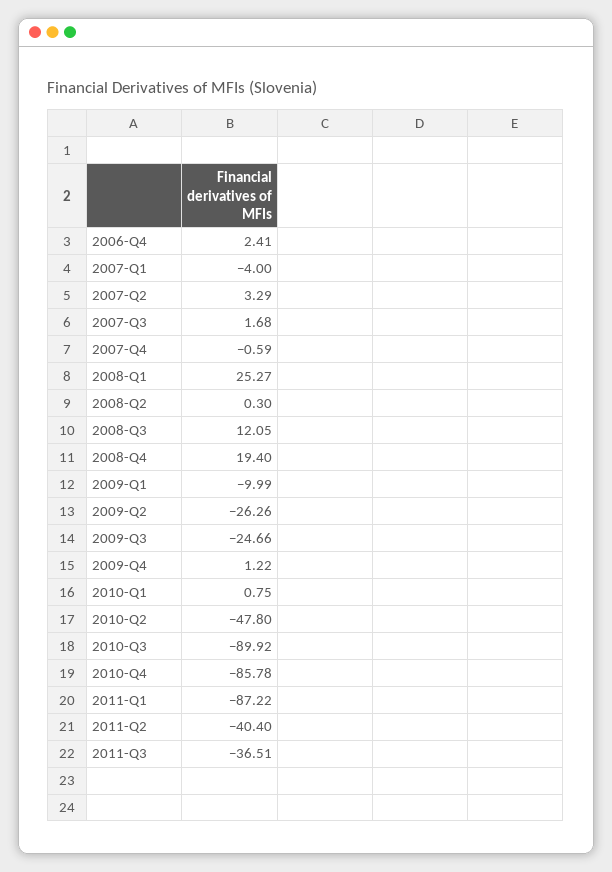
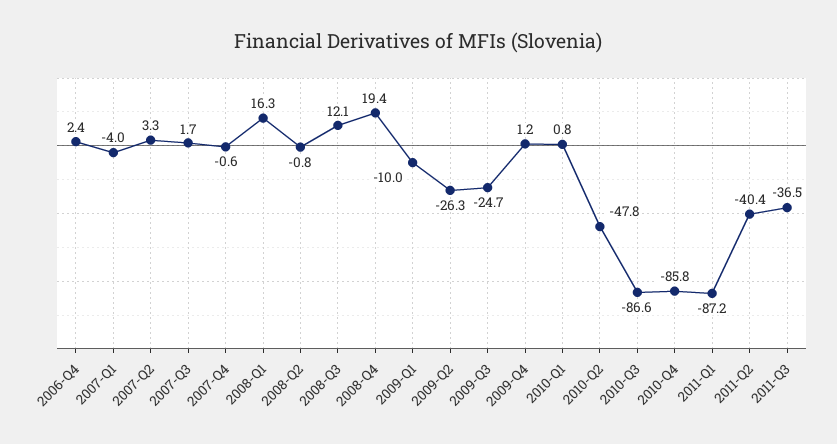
  {
    "2006-Q4": 2.41,
    "2007-Q1": -4,
    "2007-Q2": 3.29,
    "2007-Q3": 1.68,
    "2007-Q4": -0.59,
-   "2008-Q1": 25.27,
+   "2008-Q1": 16.3,
-   "2008-Q2": 0.3,
+   "2008-Q2": -0.8,
    "2008-Q3": 12.05,
    "2008-Q4": 19.4,
    "2009-Q1": -9.99,
    "2009-Q2": -26.26,
    "2009-Q3": -24.66,
    "2009-Q4": 1.22,
    "2010-Q1": 0.75,
    "2010-Q2": -47.8,
-   "2010-Q3": -89.92,
+   "2010-Q3": -86.6,
    "2010-Q4": -85.78,
    "2011-Q1": -87.22,
    "2011-Q2": -40.4,
    "2011-Q3": -36.51
  }

